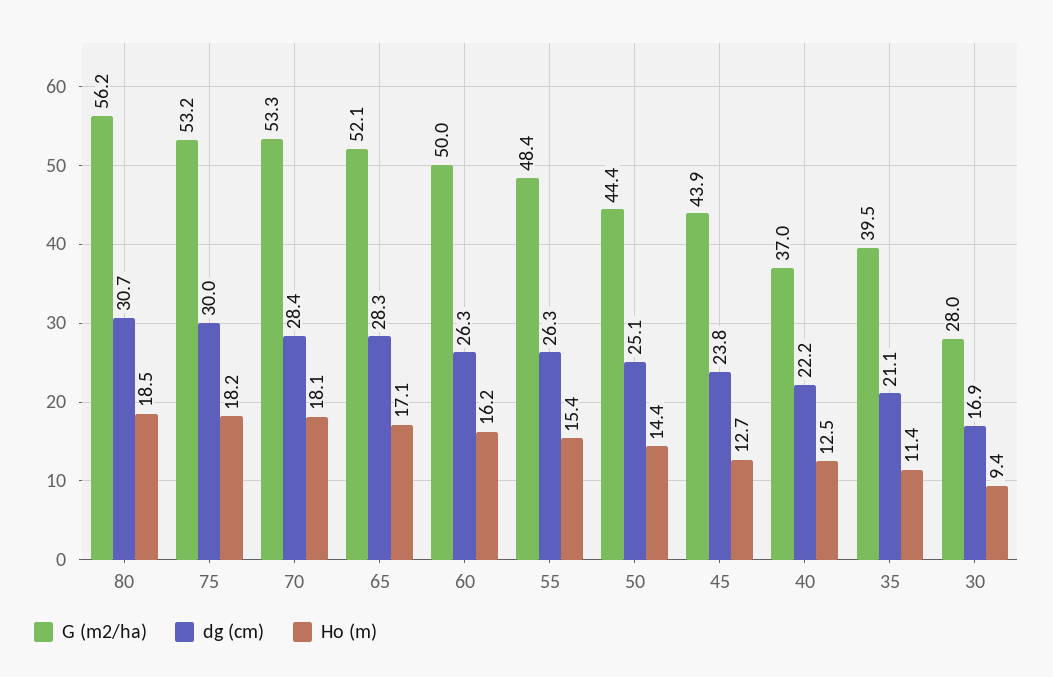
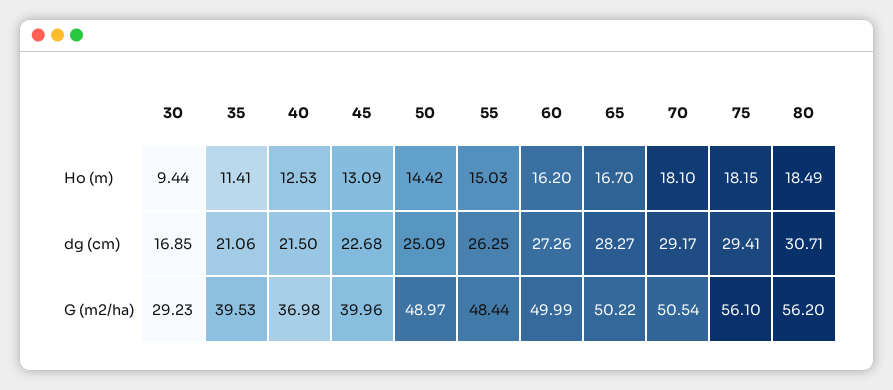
  {
    "G (m2/ha)": {
      "80": 56.2,
-     "75": 53.2,
+     "75": 56.1,
-     "70": 53.3,
+     "70": 50.54,
-     "65": 52.1,
+     "65": 50.22,
      "60": 49.99,
      "55": 48.44,
-     "50": 44.4,
+     "50": 48.97,
-     "45": 43.9,
+     "45": 39.96,
      "40": 36.98,
      "35": 39.53,
-     "30": 28
+     "30": 29.23
    },
    "dg (cm)": {
      "80": 30.71,
-     "75": 30,
+     "75": 29.41,
-     "70": 28.4,
+     "70": 29.17,
      "65": 28.27,
-     "60": 26.3,
+     "60": 27.26,
      "55": 26.25,
      "50": 25.09,
-     "45": 23.8,
+     "45": 22.68,
-     "40": 22.2,
+     "40": 21.5,
      "35": 21.06,
      "30": 16.85
    },
    "Ho (m)": {
      "80": 18.49,
      "75": 18.15,
      "70": 18.1,
-     "65": 17.1,
+     "65": 16.7,
      "60": 16.2,
-     "55": 15.4,
+     "55": 15.03,
      "50": 14.42,
-     "45": 12.7,
+     "45": 13.09,
      "40": 12.53,
      "35": 11.41,
      "30": 9.44
    }
  }

